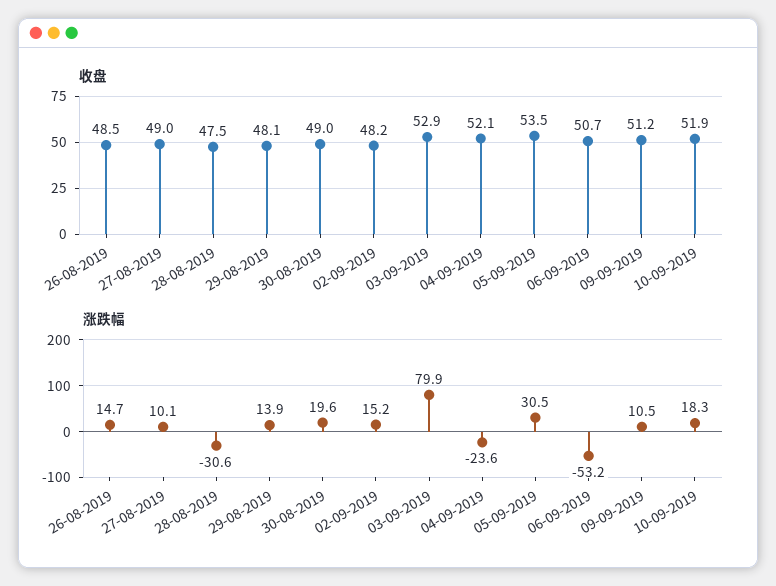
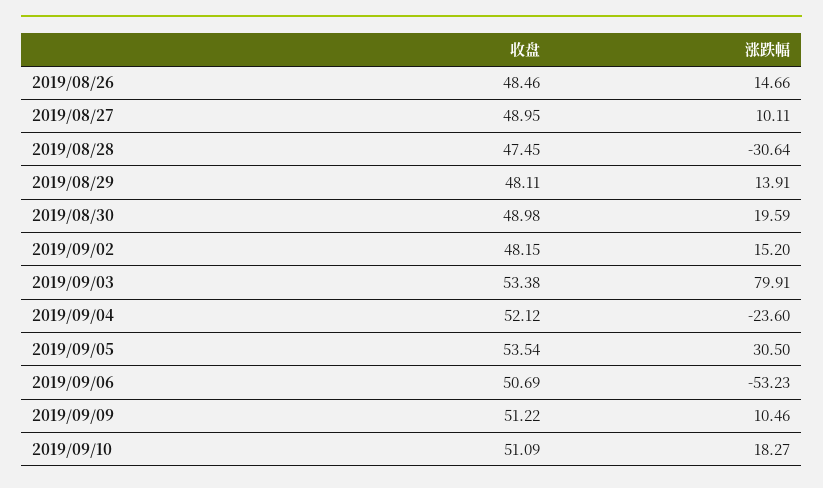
  {
    "收盘": {
      "26-08-2019": 48.46,
      "27-08-2019": 48.95,
      "28-08-2019": 47.45,
      "29-08-2019": 48.11,
      "30-08-2019": 48.98,
      "02-09-2019": 48.15,
-     "03-09-2019": 52.9,
+     "03-09-2019": 53.38,
      "04-09-2019": 52.12,
      "05-09-2019": 53.54,
      "06-09-2019": 50.69,
      "09-09-2019": 51.22,
-     "10-09-2019": 51.9
+     "10-09-2019": 51.09
    },
    "涨跌幅": {
      "26-08-2019": 14.66,
      "27-08-2019": 10.11,
      "28-08-2019": -30.64,
      "29-08-2019": 13.91,
      "30-08-2019": 19.59,
      "02-09-2019": 15.2,
      "03-09-2019": 79.91,
      "04-09-2019": -23.6,
      "05-09-2019": 30.5,
      "06-09-2019": -53.23,
      "09-09-2019": 10.46,
      "10-09-2019": 18.27
    }
  }

